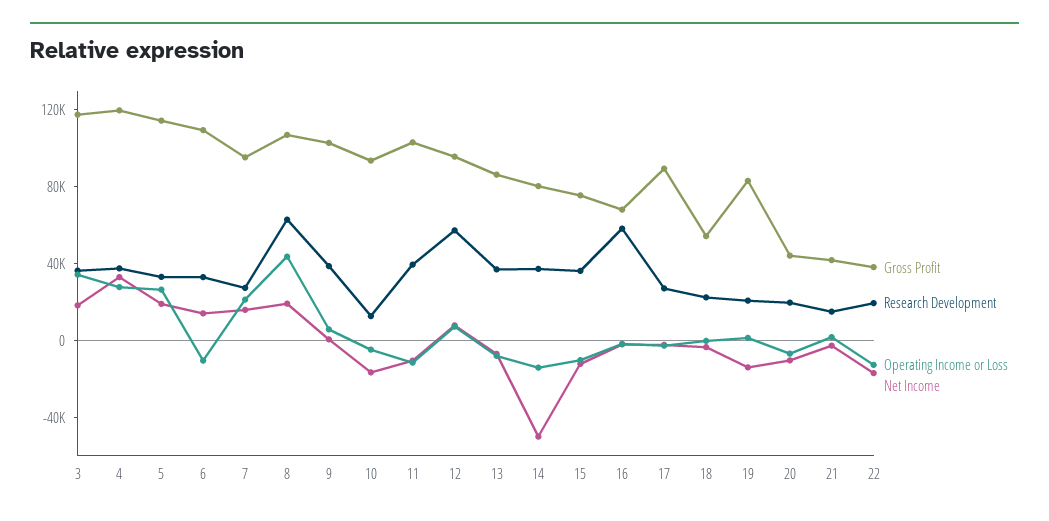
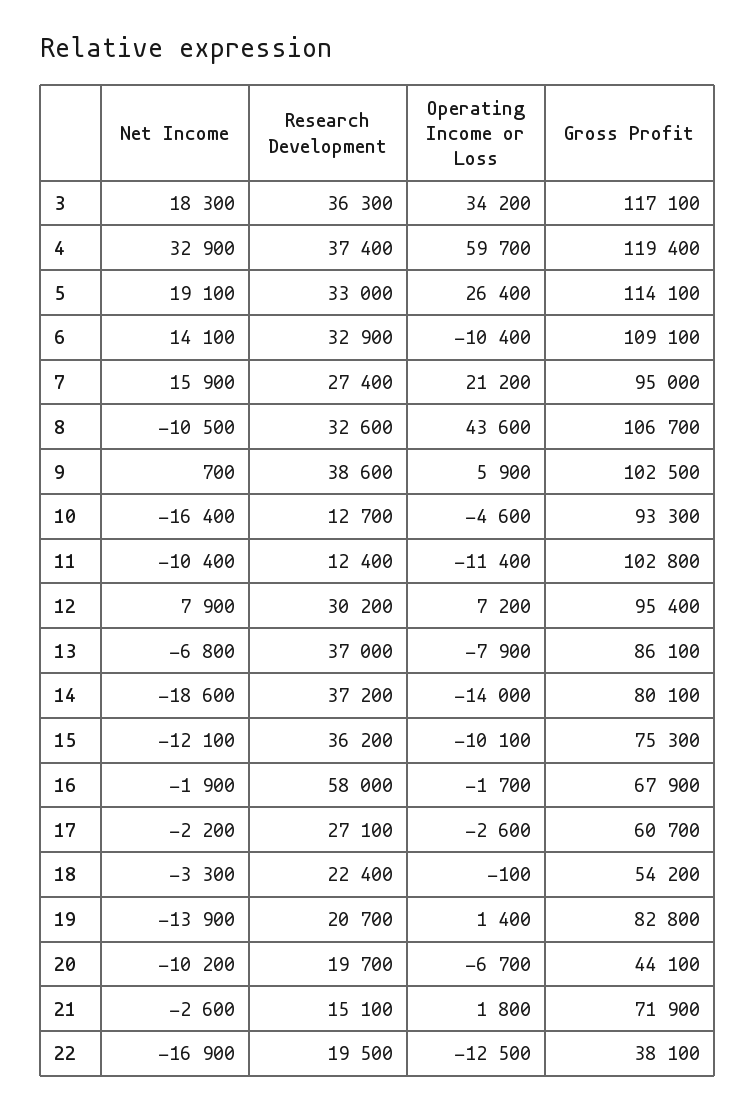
  {
    "Gross Profit": {
      "3": 117100,
      "4": 119400,
      "5": 114100,
      "6": 109100,
      "7": 95000,
      "8": 106700,
      "9": 102500,
      "10": 93300,
      "11": 102800,
      "12": 95400,
      "13": 86100,
      "14": 80100,
      "15": 75300,
      "16": 67900,
-     "17": 90000,
+     "17": 60700,
      "18": 54200,
      "19": 82800,
      "20": 44100,
-     "21": 40000,
+     "21": 71900,
      "22": 38100
    },
    "Research Development": {
      "3": 36300,
      "4": 37400,
      "5": 33000,
      "6": 32900,
      "7": 27400,
-     "8": 60000,
+     "8": 32600,
      "9": 38600,
      "10": 12700,
-     "11": 40000,
+     "11": 12400,
-     "12": 60000,
+     "12": 30200,
      "13": 37000,
      "14": 37200,
      "15": 36200,
      "16": 58000,
      "17": 27100,
      "18": 22400,
      "19": 20700,
      "20": 19700,
      "21": 15100,
      "22": 19500
    },
    "Operating Income or Loss": {
      "3": 34200,
-     "4": 30000,
+     "4": 59700,
      "5": 26400,
      "6": -10400,
      "7": 21200,
      "8": 43600,
      "9": 5900,
      "10": -4600,
      "11": -11400,
      "12": 7200,
      "13": -7900,
      "14": -14000,
      "15": -10100,
      "16": -1700,
      "17": -2600,
      "18": -100,
      "19": 1400,
      "20": -6700,
      "21": 1800,
      "22": -12500
    },
    "Net Income": {
      "3": 18300,
      "4": 32900,
      "5": 19100,
      "6": 14100,
      "7": 15900,
-     "8": 20000,
+     "8": -10500,
      "9": 700,
      "10": -16400,
      "11": -10400,
      "12": 7900,
      "13": -6800,
-     "14": -50000,
+     "14": -18600,
      "15": -12100,
      "16": -1900,
      "17": -2200,
      "18": -3300,
      "19": -13900,
      "20": -10200,
      "21": -2600,
      "22": -16900
    }
  }

